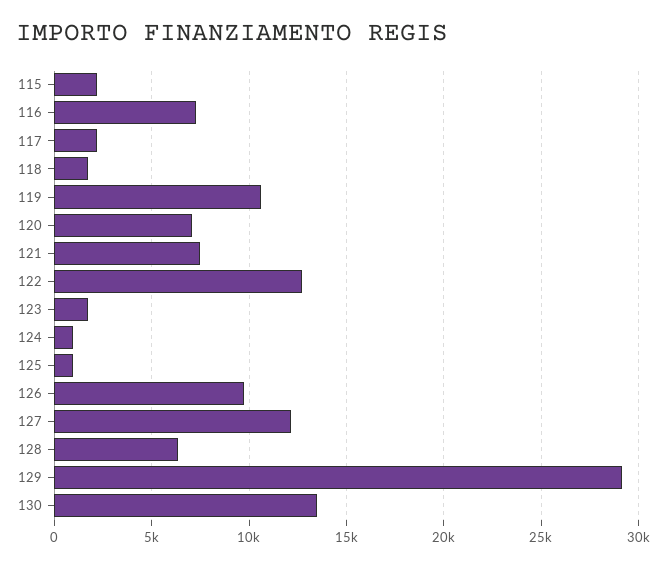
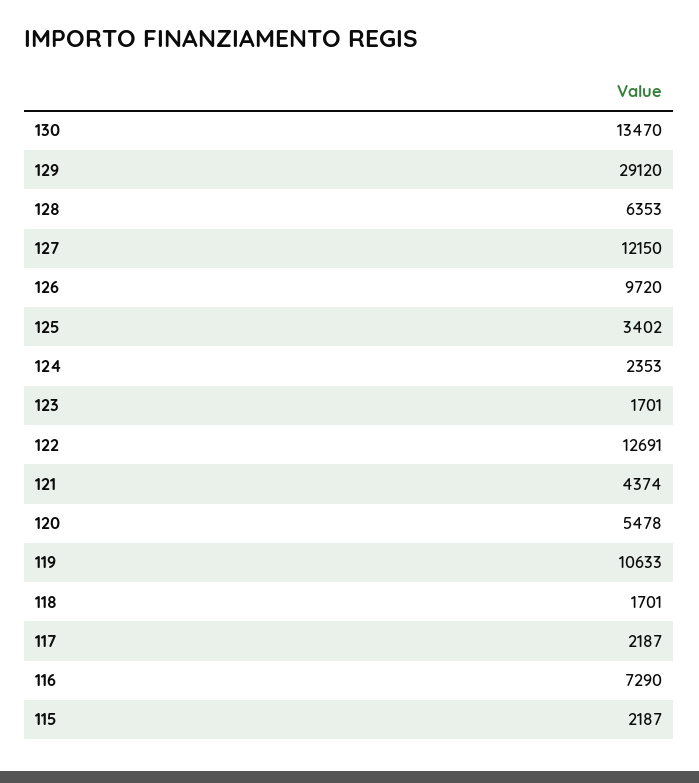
  {
    "115": 2187,
    "116": 7290,
    "117": 2187,
    "118": 1701,
    "119": 10633,
-   "120": 7000,
+   "120": 5478,
-   "121": 7500,
+   "121": 4374,
    "122": 12691,
    "123": 1701,
-   "124": 1000,
+   "124": 2353,
-   "125": 1000,
+   "125": 3402,
    "126": 9720,
    "127": 12150,
    "128": 6353,
    "129": 29120,
    "130": 13470
  }

